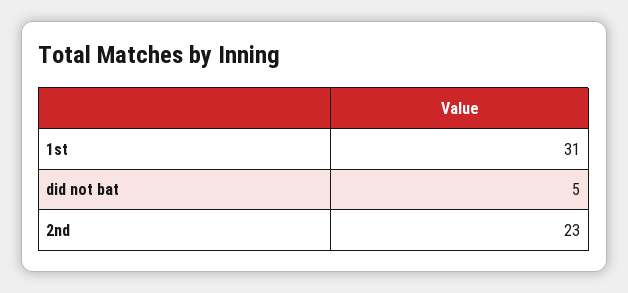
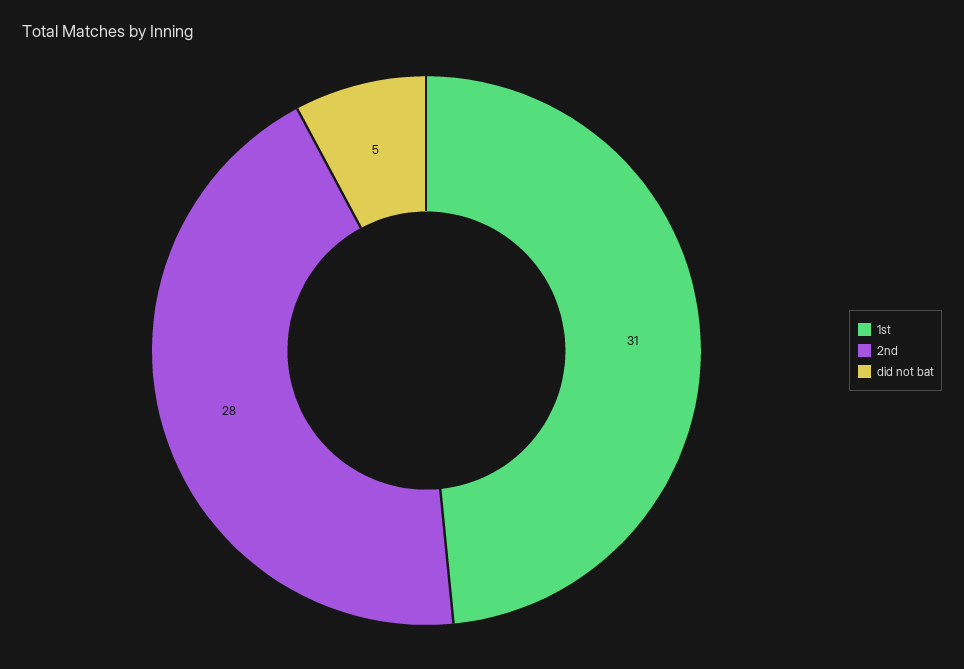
  {
    "1st": 31,
    "did not bat": 5,
-   "2nd": 23
+   "2nd": 28
  }

